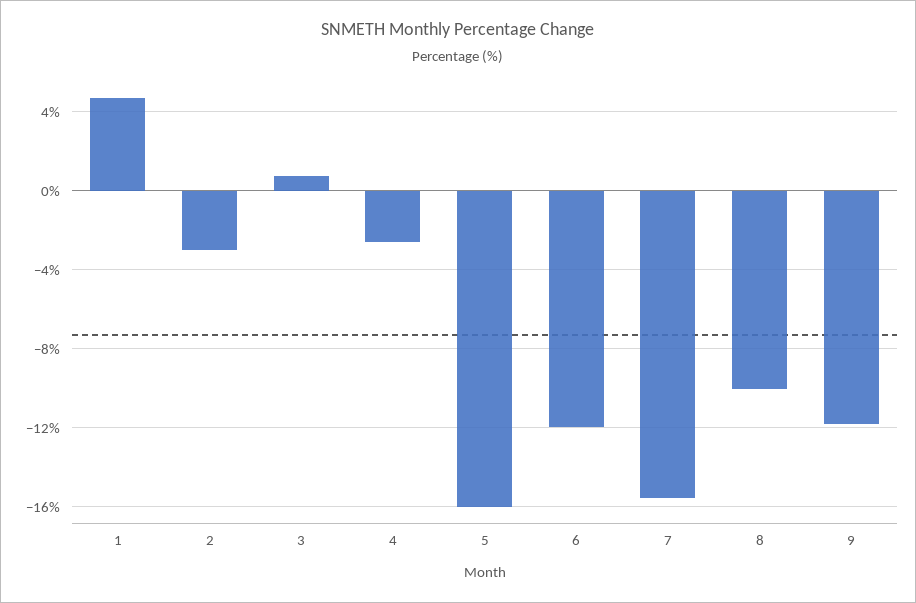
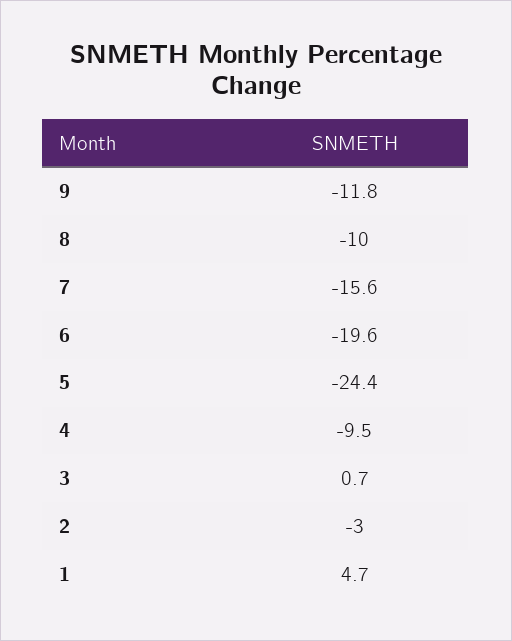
  {
    "1": 4.7,
    "2": -3,
    "3": 0.7,
-   "4": -2.5,
+   "4": -9.5,
-   "5": -16,
+   "5": -24.4,
-   "6": -12,
+   "6": -19.6,
    "7": -15.6,
    "8": -10,
    "9": -11.8
  }

